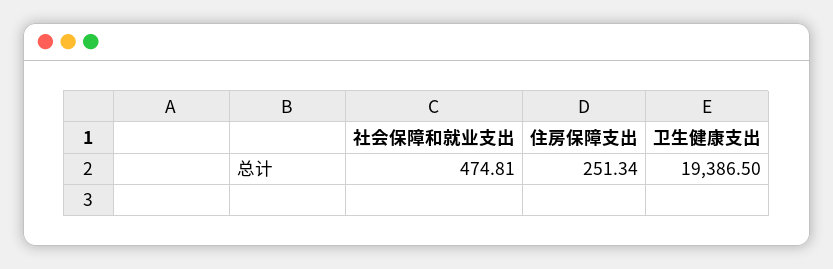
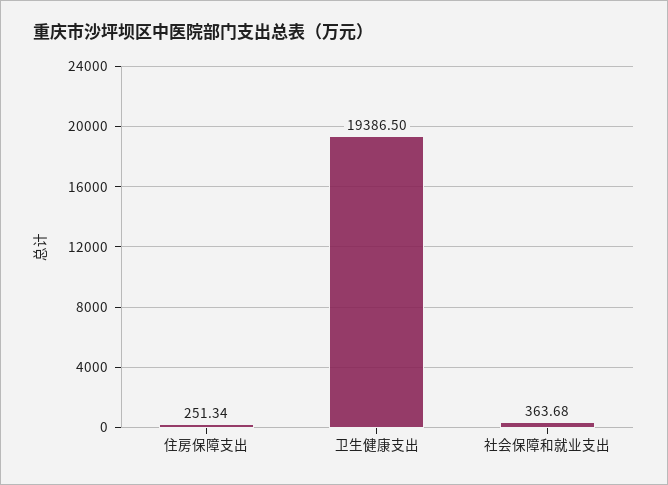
  {
-   "社会保障和就业支出": 474.81,
+   "社会保障和就业支出": 363.68,
    "住房保障支出": 251.34,
    "卫生健康支出": 19386.5
  }

